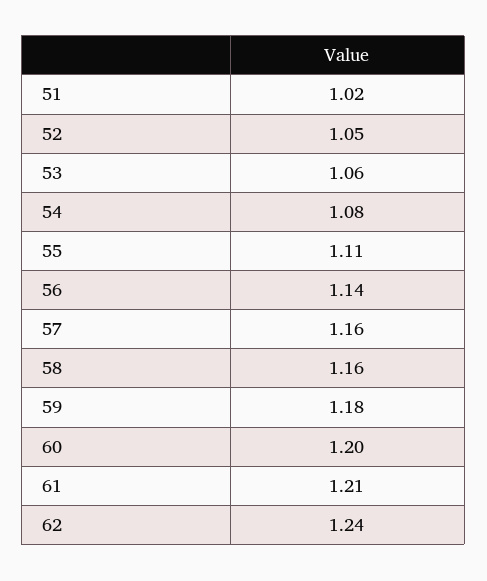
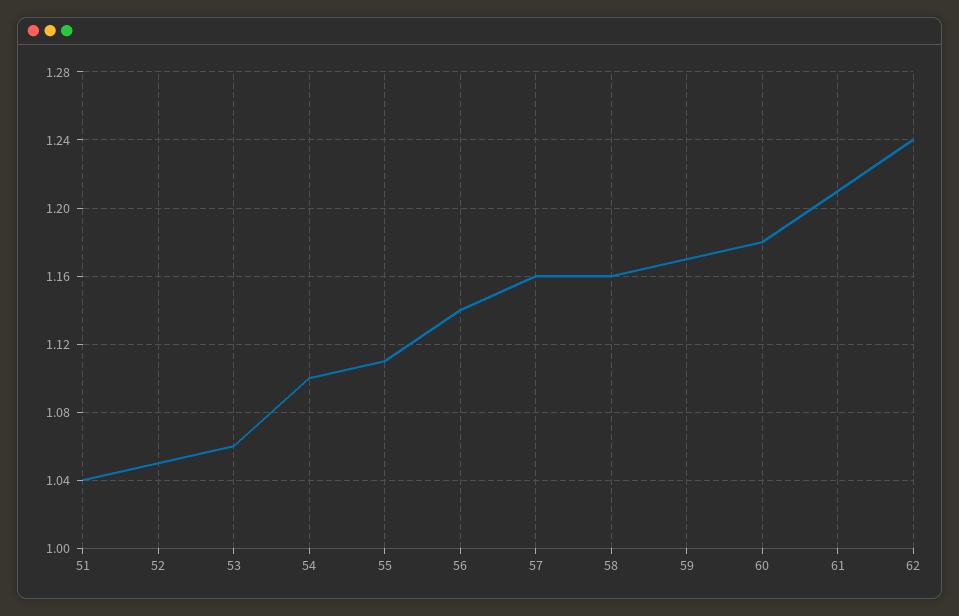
  {
-   "51": 1.02,
+   "51": 1.04,
    "52": 1.05,
    "53": 1.06,
-   "54": 1.08,
+   "54": 1.1,
    "55": 1.11,
    "56": 1.14,
    "57": 1.16,
    "58": 1.16,
-   "59": 1.18,
+   "59": 1.17,
-   "60": 1.2,
+   "60": 1.18,
    "61": 1.21,
    "62": 1.24
  }

